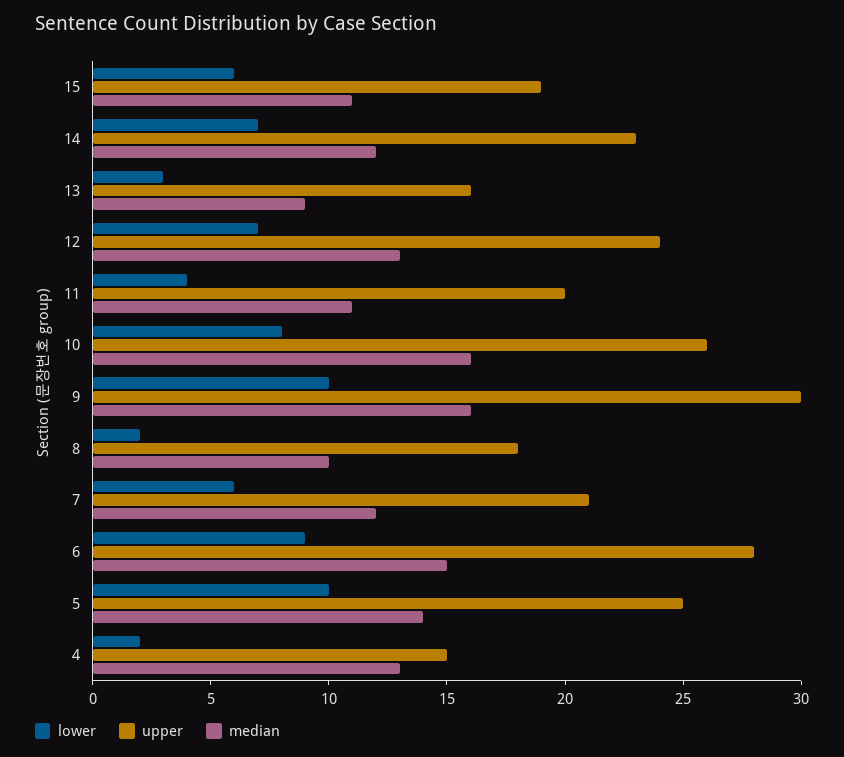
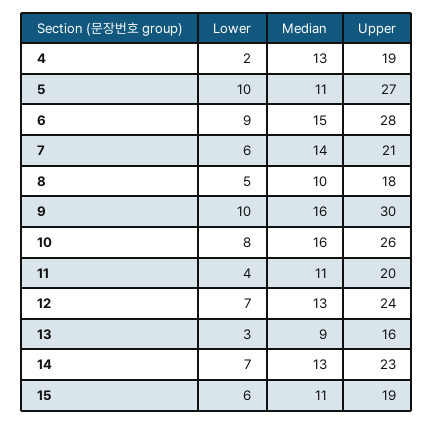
  {
    "lower": {
      "15": 6,
      "14": 7,
      "13": 3,
      "12": 7,
      "11": 4,
      "10": 8,
      "9": 10,
-     "8": 2,
+     "8": 5,
      "7": 6,
      "6": 9,
      "5": 10,
      "4": 2
    },
    "upper": {
      "15": 19,
      "14": 23,
      "13": 16,
      "12": 24,
      "11": 20,
      "10": 26,
      "9": 30,
      "8": 18,
      "7": 21,
      "6": 28,
-     "5": 25,
+     "5": 27,
-     "4": 15
+     "4": 19
    },
    "median": {
      "15": 11,
-     "14": 12,
+     "14": 13,
      "13": 9,
      "12": 13,
      "11": 11,
      "10": 16,
      "9": 16,
      "8": 10,
-     "7": 12,
+     "7": 14,
      "6": 15,
-     "5": 14,
+     "5": 11,
      "4": 13
    }
  }

